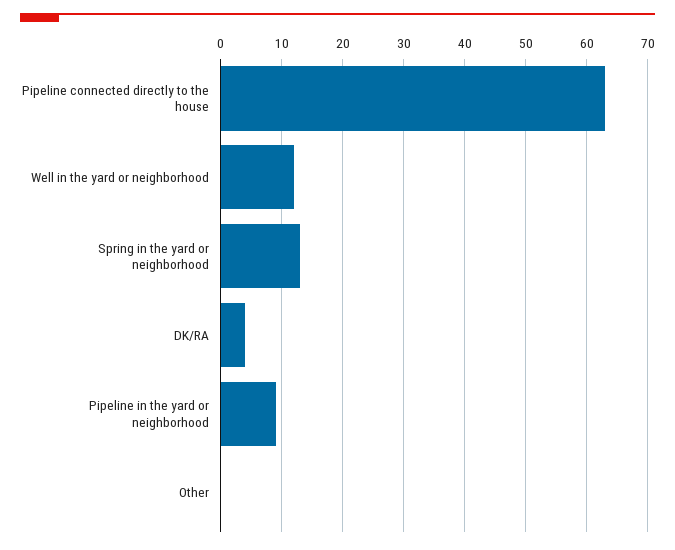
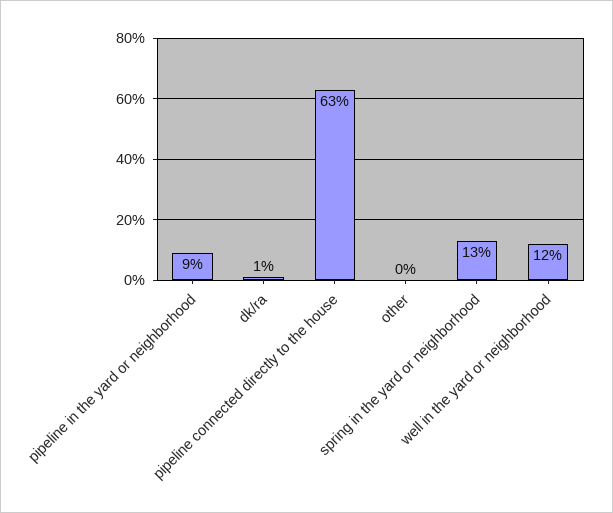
  {
    "Pipeline connected directly to the house": 63,
    "Well in the yard or neighborhood": 12,
    "Spring in the yard or neighborhood": 13,
-   "DK/RA": 4,
+   "DK/RA": 1,
    "Pipeline in the yard or neighborhood": 9,
    "Other": 0
  }

